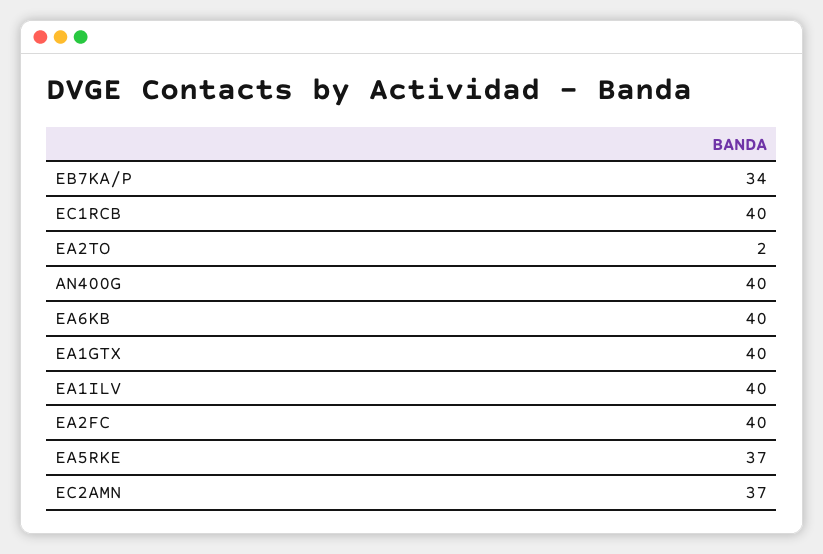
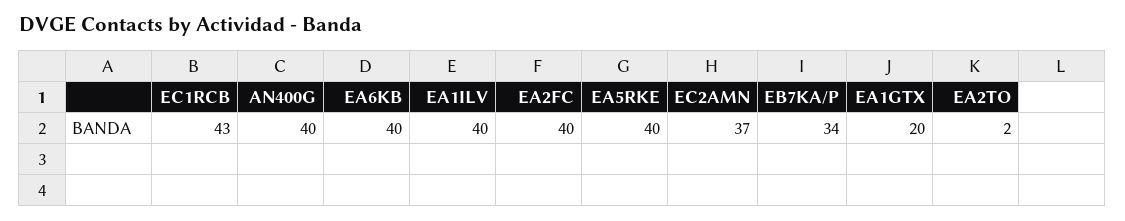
  {
    "EB7KA/P": 34,
-   "EC1RCB": 40,
+   "EC1RCB": 43,
    "EA2TO": 2,
    "AN400G": 40,
    "EA6KB": 40,
-   "EA1GTX": 40,
+   "EA1GTX": 20,
    "EA1ILV": 40,
    "EA2FC": 40,
-   "EA5RKE": 37,
+   "EA5RKE": 40,
    "EC2AMN": 37
  }

